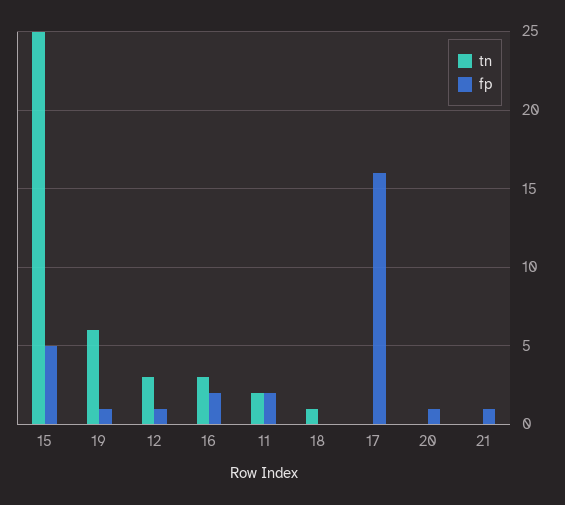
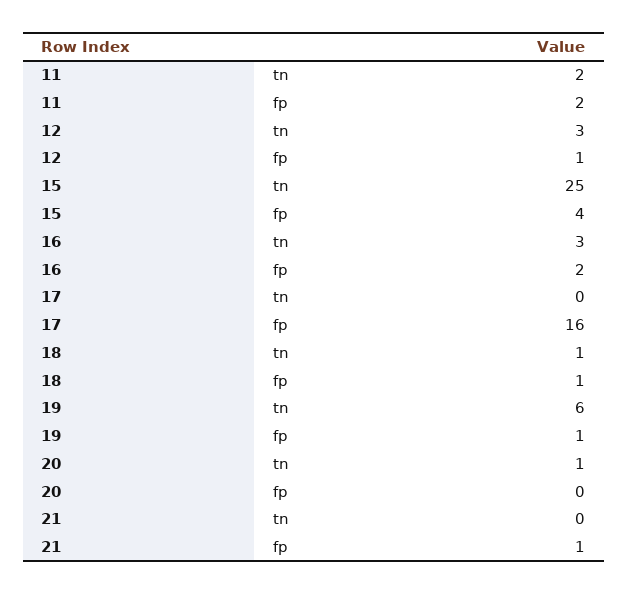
  {
    "tn": {
      "15": 25,
      "19": 6,
      "12": 3,
      "16": 3,
      "11": 2,
      "18": 1,
      "17": 0,
-     "20": 0,
+     "20": 1,
      "21": 0
    },
    "fp": {
-     "15": 5,
+     "15": 4,
      "19": 1,
      "12": 1,
      "16": 2,
      "11": 2,
-     "18": 0,
+     "18": 1,
      "17": 16,
-     "20": 1,
+     "20": 0,
      "21": 1
    }
  }

